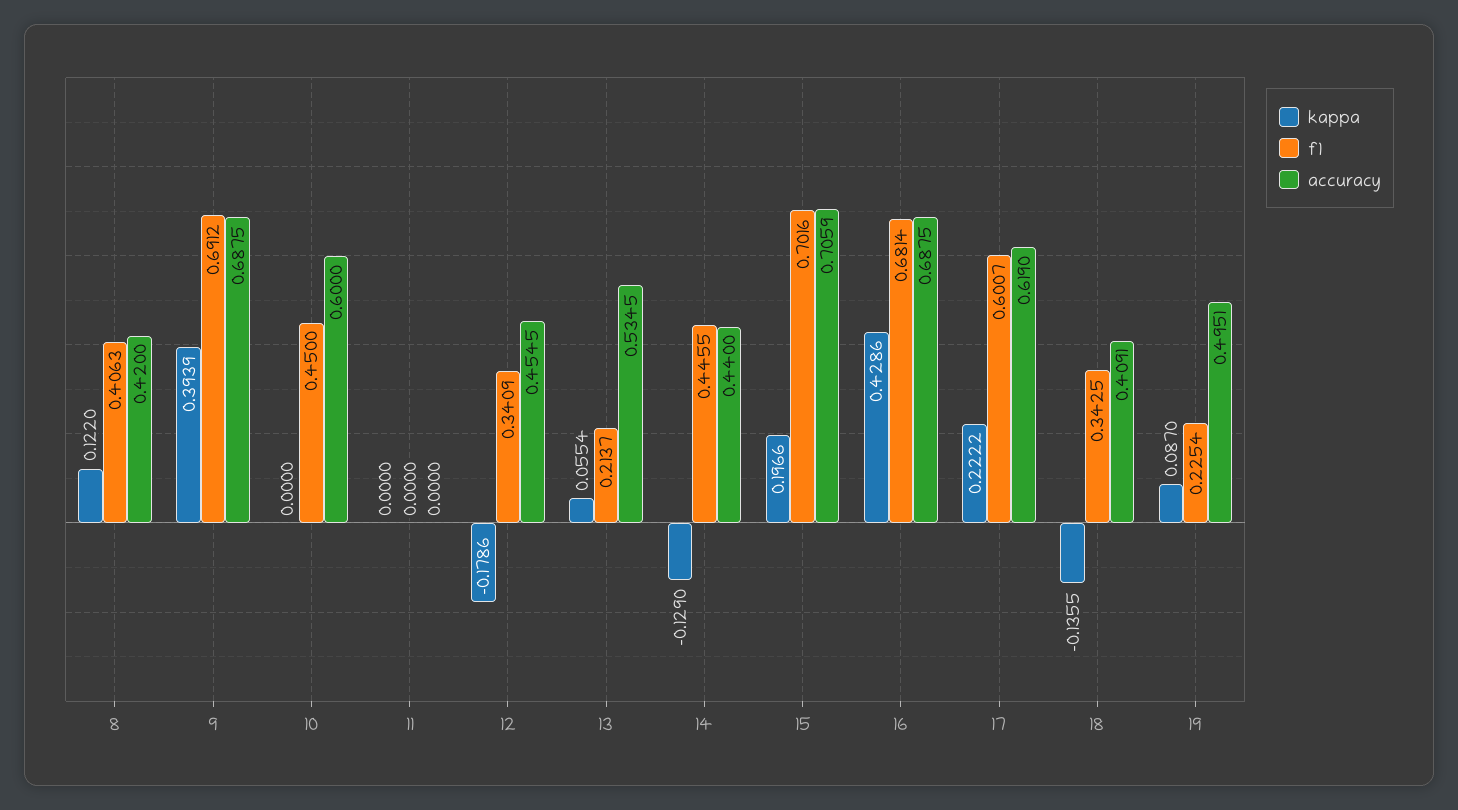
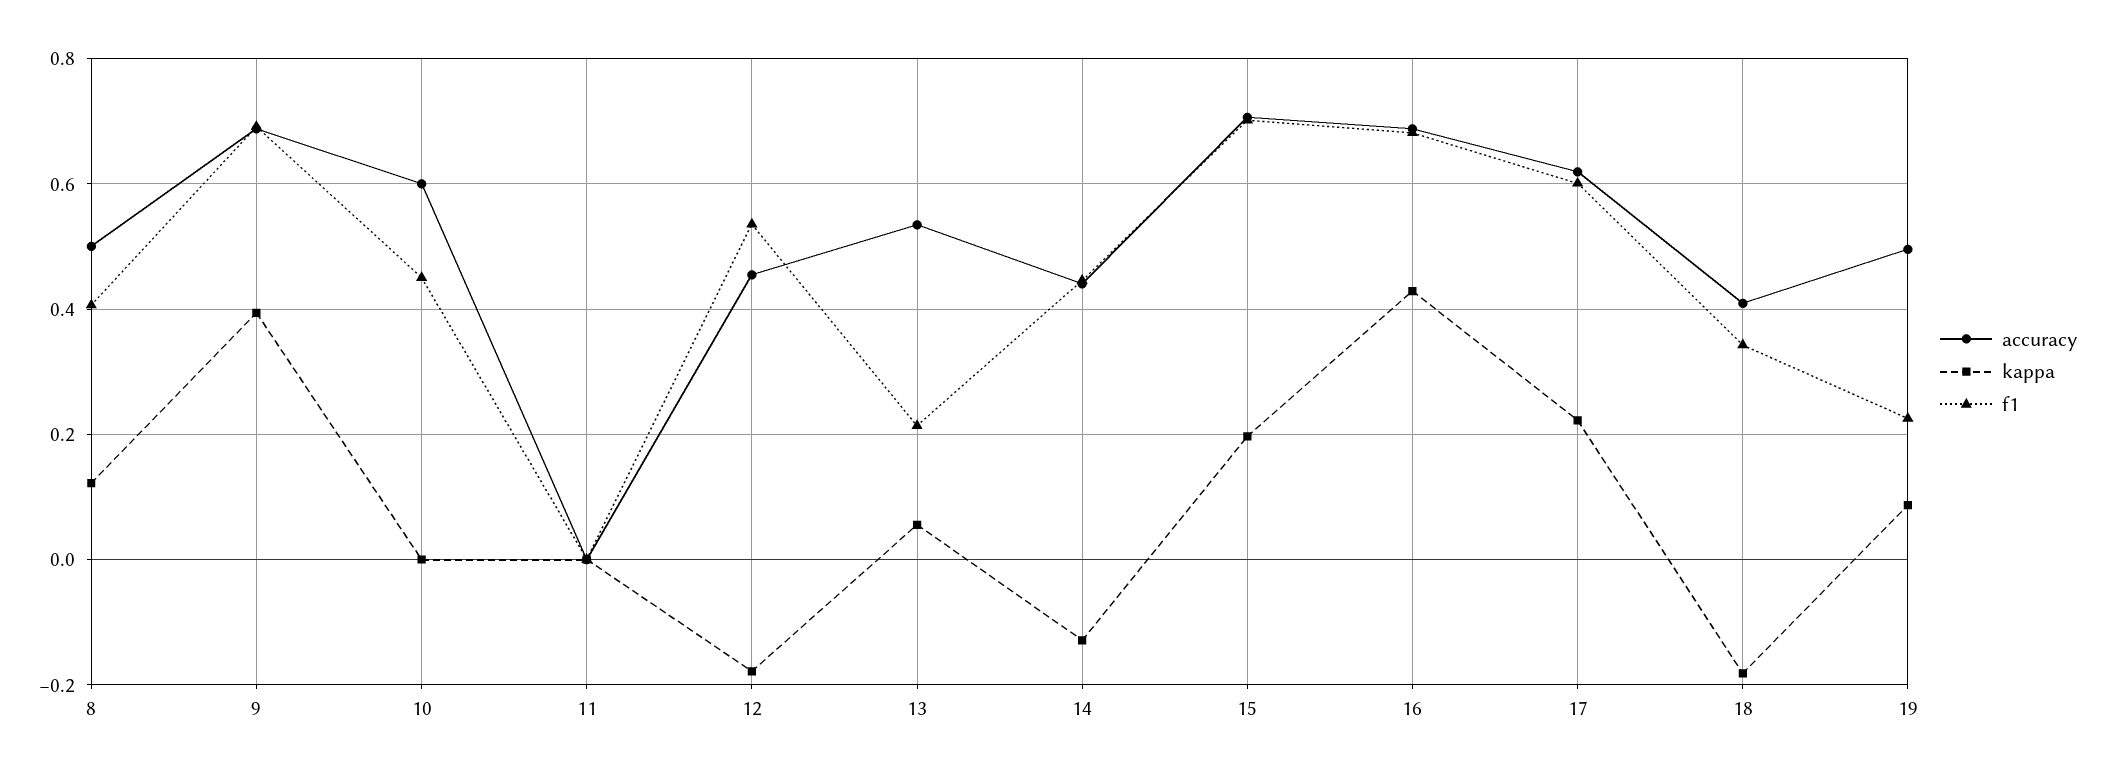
  {
    "kappa": {
      "8": 0.122,
      "9": 0.3939,
      "10": 0,
      "11": 0,
      "12": -0.1786,
      "13": 0.0554,
      "14": -0.129,
      "15": 0.1966,
      "16": 0.4286,
      "17": 0.2222,
-     "18": -0.1355,
+     "18": -0.18,
      "19": 0.087
    },
    "f1": {
      "8": 0.4063,
      "9": 0.6912,
      "10": 0.45,
      "11": 0,
-     "12": 0.3409,
+     "12": 0.54,
      "13": 0.2137,
      "14": 0.4455,
      "15": 0.7016,
      "16": 0.6814,
      "17": 0.6007,
      "18": 0.3425,
      "19": 0.2254
    },
    "accuracy": {
-     "8": 0.42,
+     "8": 0.5,
      "9": 0.6875,
      "10": 0.6,
      "11": 0,
      "12": 0.4545,
      "13": 0.5345,
      "14": 0.44,
      "15": 0.7059,
      "16": 0.6875,
      "17": 0.619,
      "18": 0.4091,
      "19": 0.4951
    }
  }

